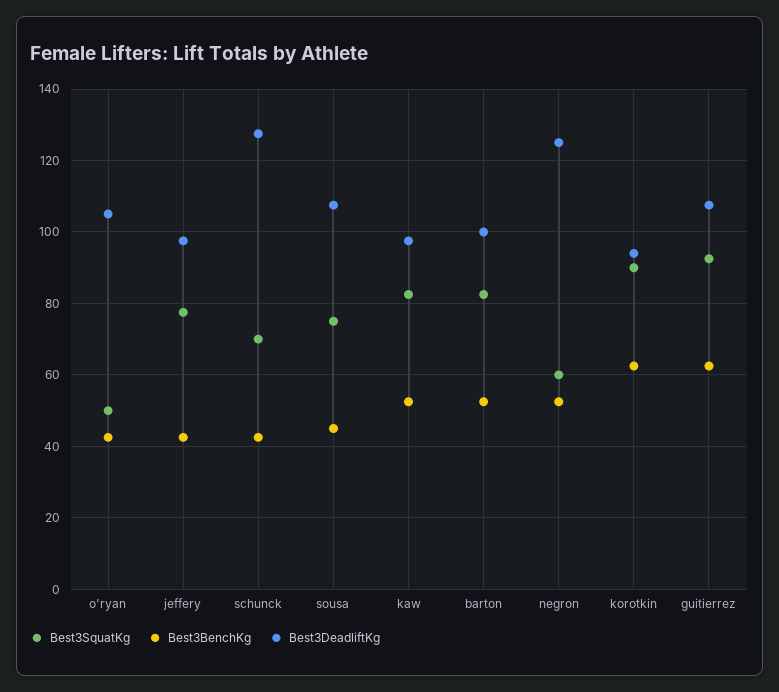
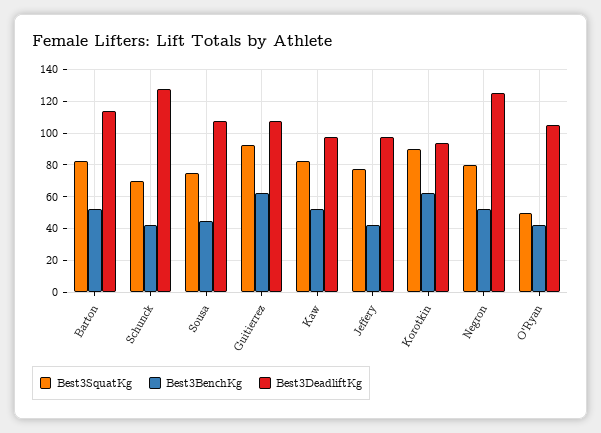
  {
    "Best3SquatKg": {
      "o'ryan": 50,
      "jeffery": 78,
      "schunck": 70,
      "sousa": 76,
      "kaw": 82,
      "barton": 82,
-     "negron": 60,
+     "negron": 80,
      "korotkin": 90,
      "guitierrez": 92
    },
    "Best3BenchKg": {
      "o'ryan": 42,
      "jeffery": 42,
      "schunck": 42,
      "sousa": 46,
      "kaw": 52,
      "barton": 52,
      "negron": 52,
      "korotkin": 62,
      "guitierrez": 62
    },
    "Best3DeadliftKg": {
      "o'ryan": 106,
      "jeffery": 98,
      "schunck": 128,
      "sousa": 108,
      "kaw": 98,
-     "barton": 100,
+     "barton": 115,
      "negron": 126,
      "korotkin": 94,
      "guitierrez": 108
    }
  }

